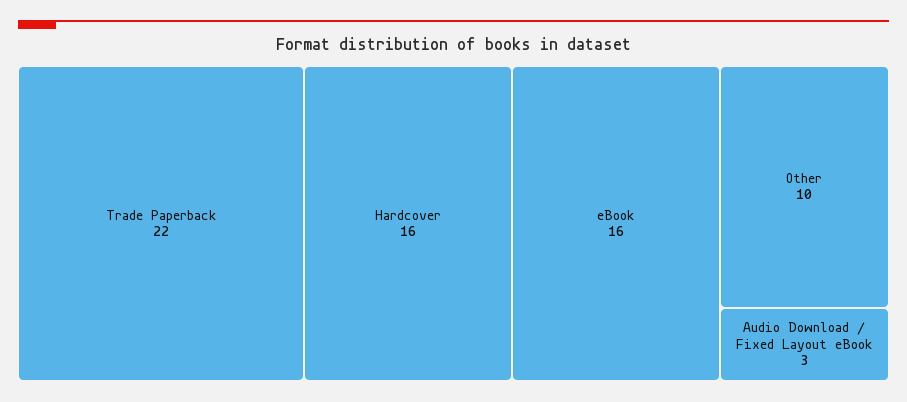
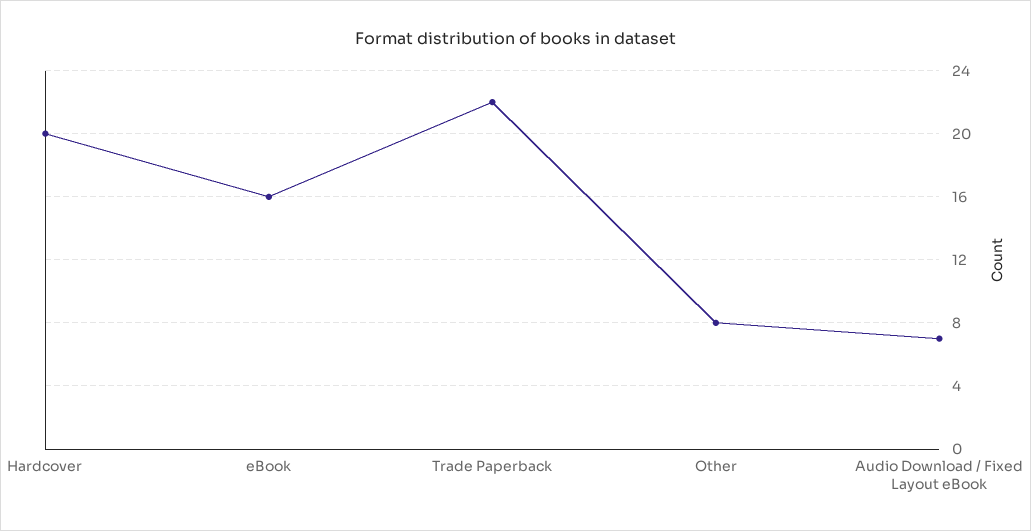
  {
    "Trade Paperback": 22,
-   "Hardcover": 16,
+   "Hardcover": 20,
    "eBook": 16,
-   "Other": 10,
+   "Other": 8,
-   "Audio Download / Fixed Layout eBook": 3
+   "Audio Download / Fixed Layout eBook": 7
  }

